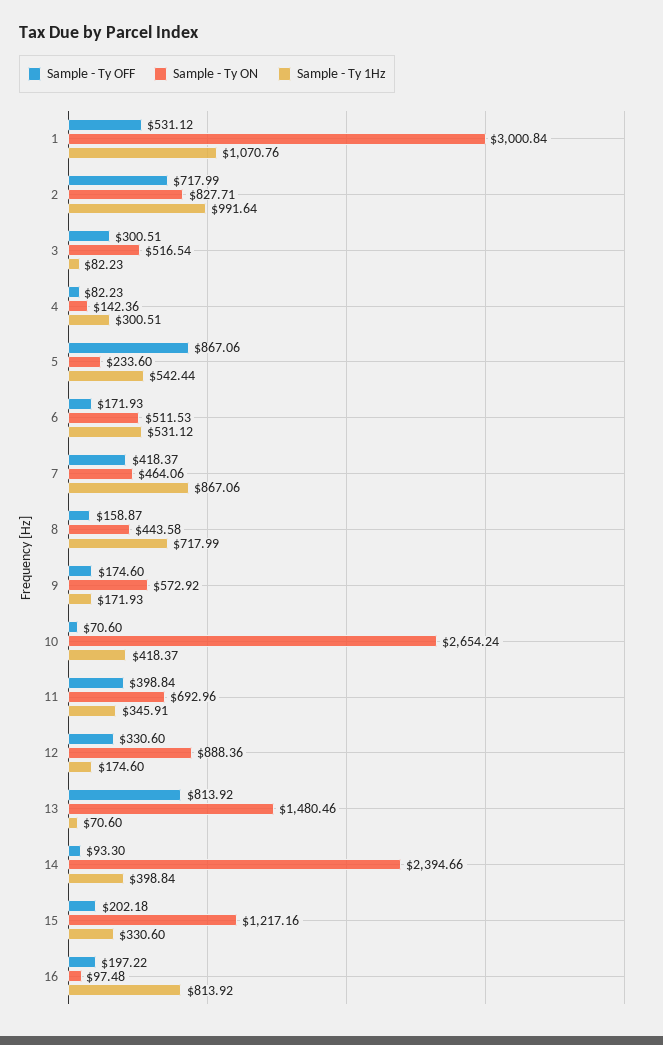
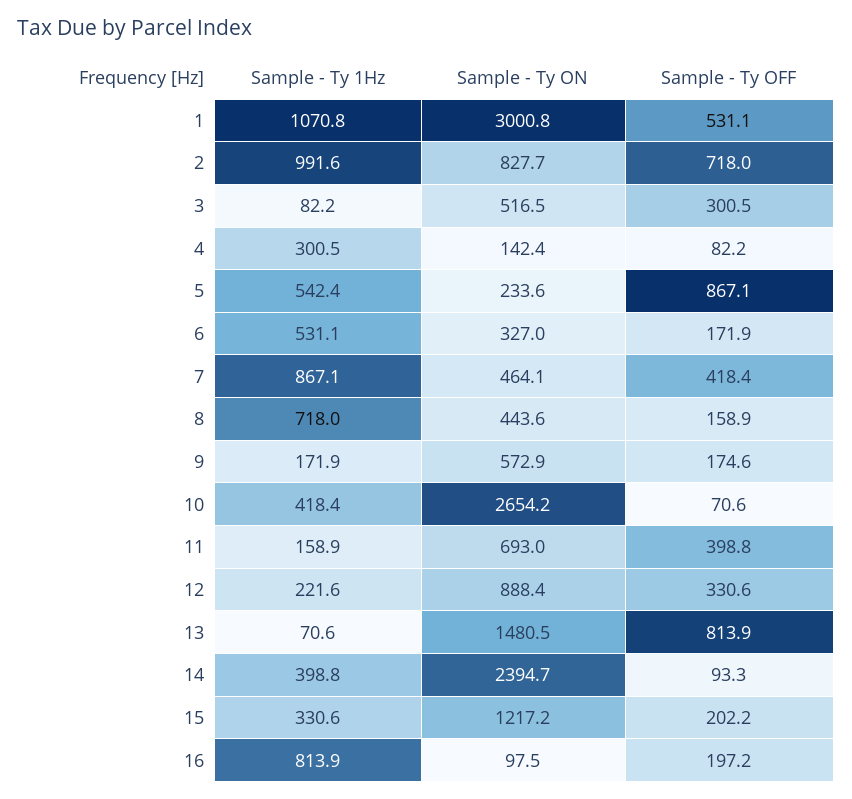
  {
    "Sample - Ty OFF": {
      "1": 531.12,
      "2": 717.99,
      "3": 300.51,
      "4": 82.23,
      "5": 867.06,
      "6": 171.93,
      "7": 418.37,
      "8": 158.87,
      "9": 174.6,
      "10": 70.6,
      "11": 398.84,
      "12": 330.6,
      "13": 813.92,
      "14": 93.3,
      "15": 202.18,
      "16": 197.22
    },
    "Sample - Ty ON": {
      "1": 3000.84,
      "2": 827.71,
      "3": 516.54,
      "4": 142.36,
      "5": 233.6,
-     "6": 511.53,
+     "6": 327,
      "7": 464.06,
      "8": 443.58,
      "9": 572.92,
      "10": 2654.24,
      "11": 692.96,
      "12": 888.36,
      "13": 1480.46,
      "14": 2394.66,
      "15": 1217.16,
      "16": 97.48
    },
    "Sample - Ty 1Hz": {
      "1": 1070.76,
      "2": 991.64,
      "3": 82.23,
      "4": 300.51,
      "5": 542.44,
      "6": 531.12,
      "7": 867.06,
      "8": 717.99,
      "9": 171.93,
      "10": 418.37,
-     "11": 345.91,
+     "11": 158.9,
-     "12": 174.6,
+     "12": 221.6,
      "13": 70.6,
      "14": 398.84,
      "15": 330.6,
      "16": 813.92
    }
  }

